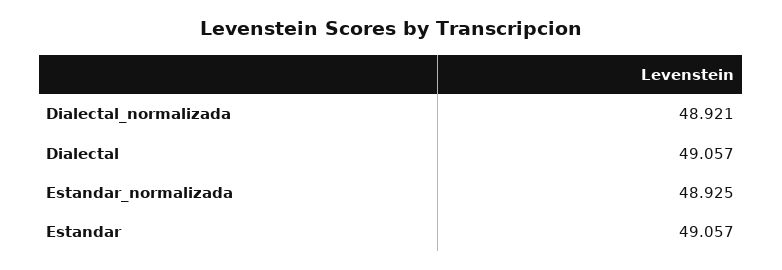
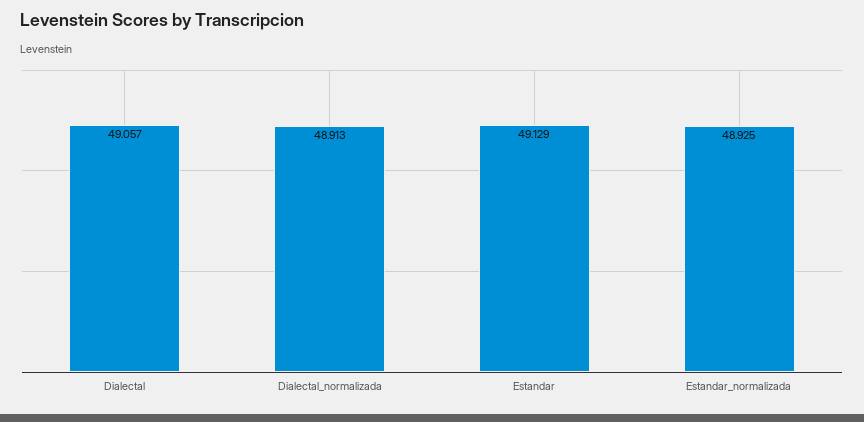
  {
-   "Dialectal_normalizada": 48.921,
+   "Dialectal_normalizada": 48.913,
    "Dialectal": 49.057,
    "Estandar_normalizada": 48.925,
-   "Estandar": 49.057
+   "Estandar": 49.129
  }

